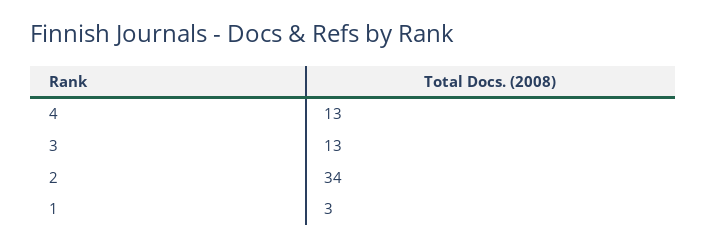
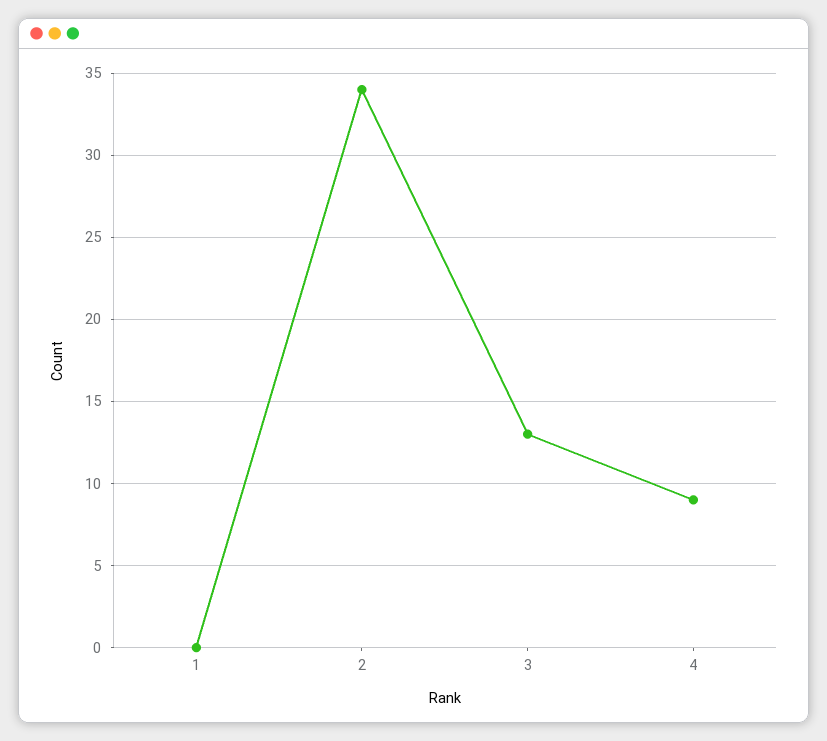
  {
-   "4": 13,
+   "4": 9,
    "3": 13,
    "2": 34,
-   "1": 3
+   "1": 0
  }

